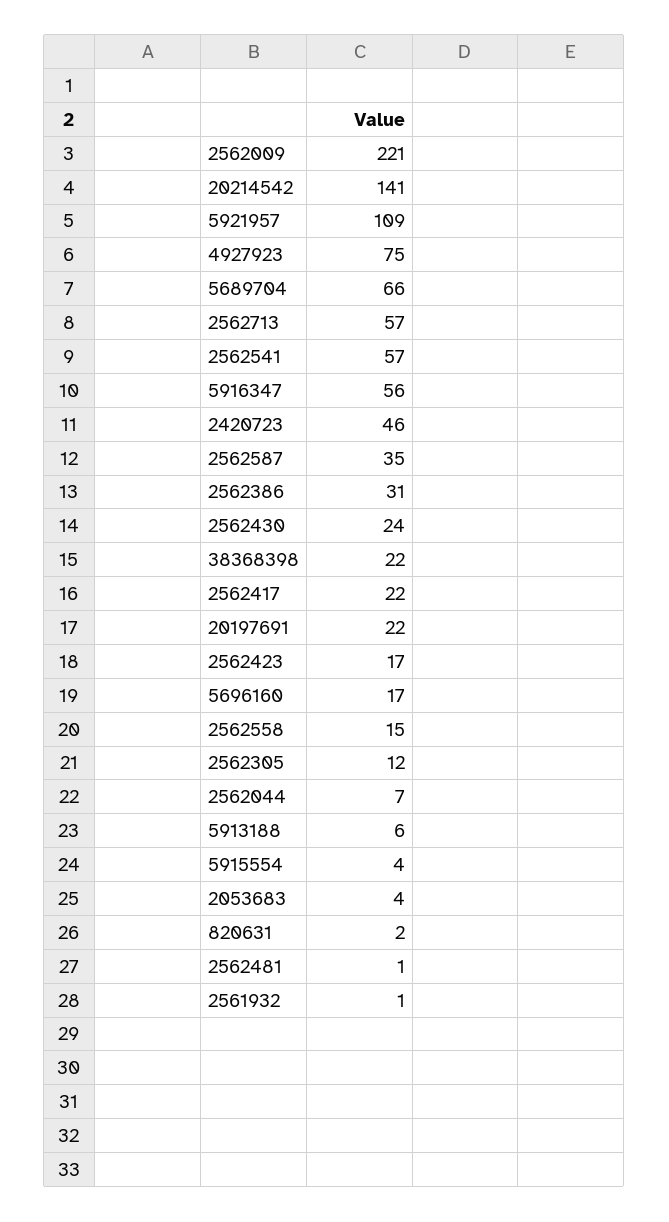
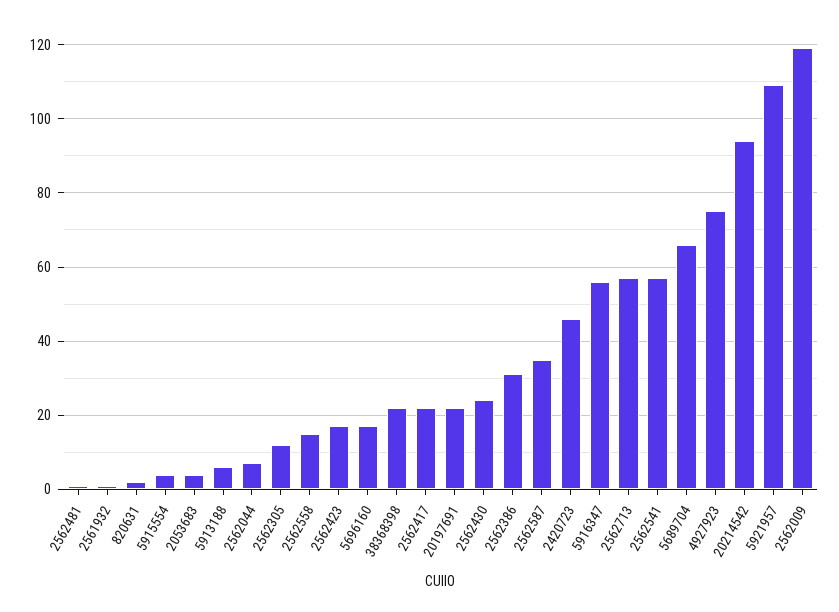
  {
-   "2562009": 221,
+   "2562009": 120,
-   "20214542": 141,
+   "20214542": 95,
    "5921957": 109,
    "4927923": 75,
    "5689704": 66,
    "2562713": 57,
    "2562541": 57,
    "5916347": 56,
    "2420723": 46,
    "2562587": 35,
    "2562386": 31,
    "2562430": 24,
    "38368398": 22,
    "2562417": 22,
    "20197691": 22,
    "2562423": 17,
    "5696160": 17,
    "2562558": 15,
    "2562305": 12,
    "2562044": 7,
    "5913188": 6,
    "5915554": 4,
    "2053683": 4,
    "820631": 2,
    "2562481": 1,
    "2561932": 1
  }

